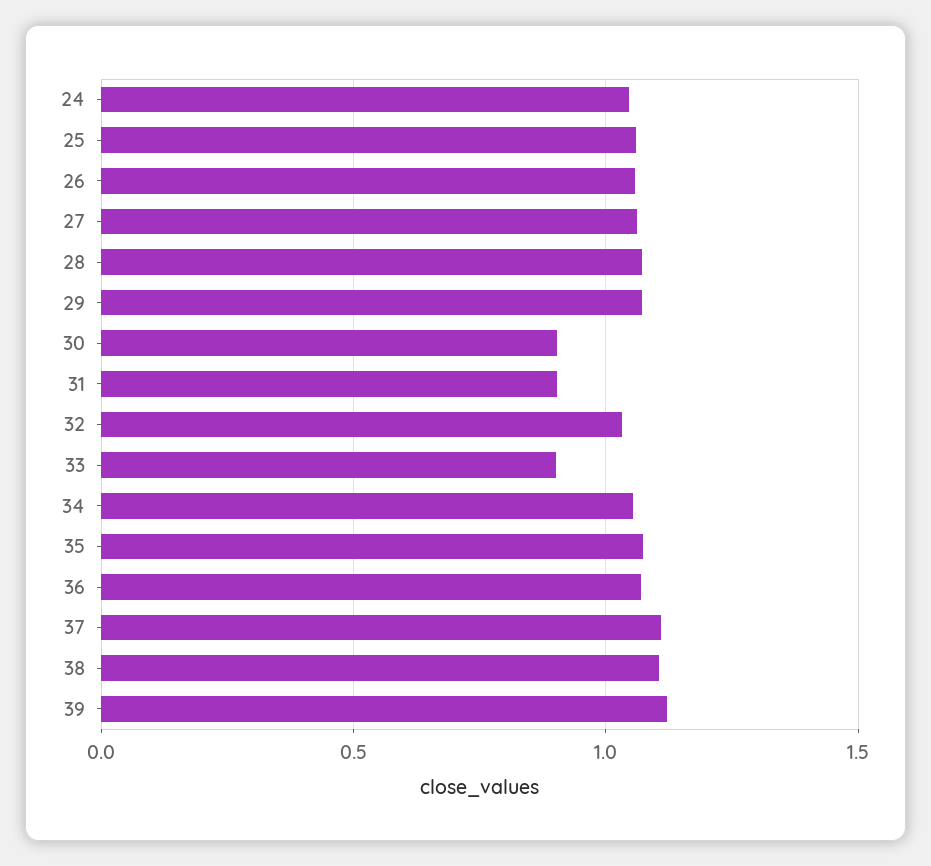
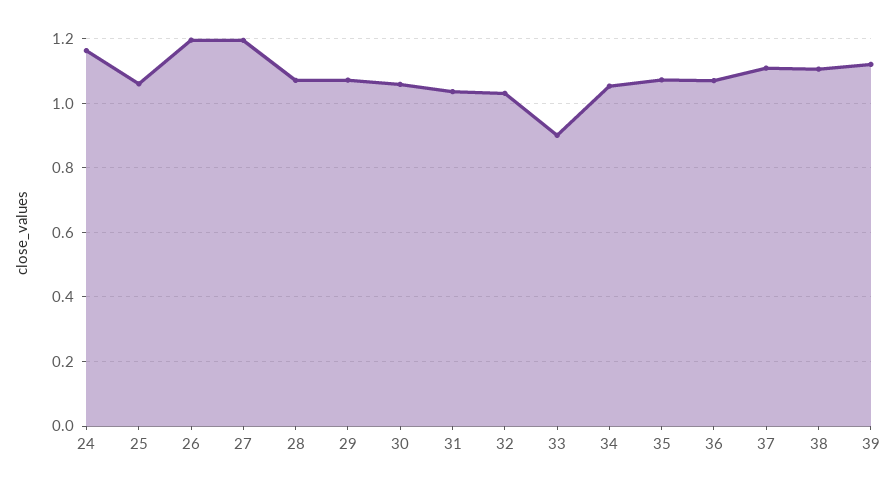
  {
-   "24": 1.05,
+   "24": 1.16,
    "25": 1.06,
-   "26": 1.05,
+   "26": 1.2,
-   "27": 1.05,
+   "27": 1.2,
    "28": 1.08,
    "29": 1.08,
-   "30": 0.9,
+   "30": 1.06,
-   "31": 0.9,
+   "31": 1.04,
    "32": 1.04,
    "33": 0.9,
    "34": 1.06,
    "35": 1.08,
    "36": 1.08,
    "37": 1.1,
    "38": 1.1,
    "39": 1.12
  }

